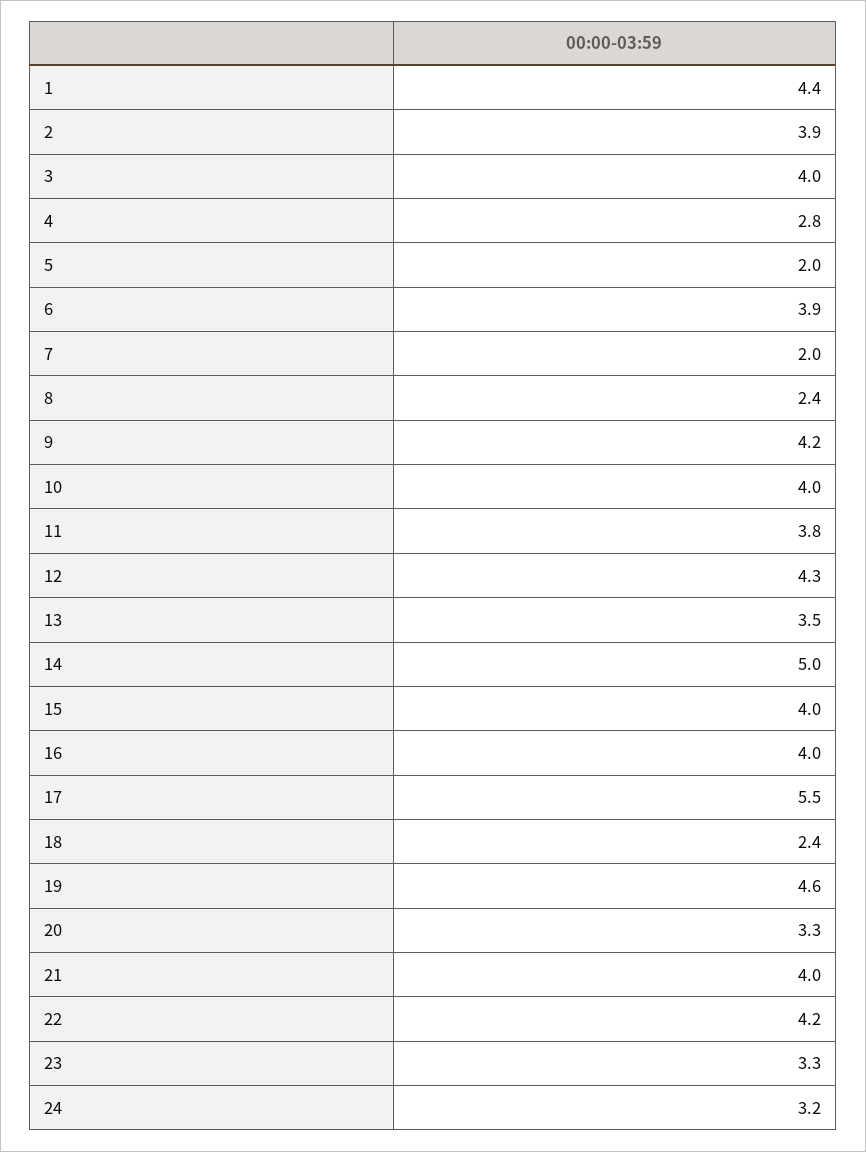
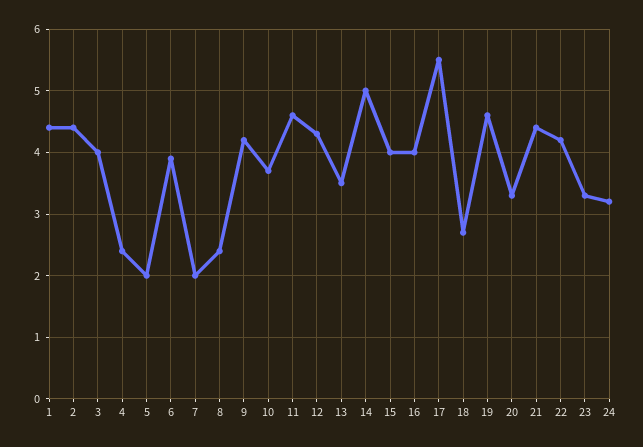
  {
    "1": 4.4,
-   "2": 3.9,
+   "2": 4.4,
    "3": 4,
-   "4": 2.8,
+   "4": 2.4,
    "5": 2,
    "6": 3.9,
    "7": 2,
    "8": 2.4,
    "9": 4.2,
-   "10": 4,
+   "10": 3.7,
-   "11": 3.8,
+   "11": 4.6,
    "12": 4.3,
    "13": 3.5,
    "14": 5,
    "15": 4,
    "16": 4,
    "17": 5.5,
-   "18": 2.4,
+   "18": 2.7,
    "19": 4.6,
    "20": 3.3,
-   "21": 4,
+   "21": 4.4,
    "22": 4.2,
    "23": 3.3,
    "24": 3.2
  }

